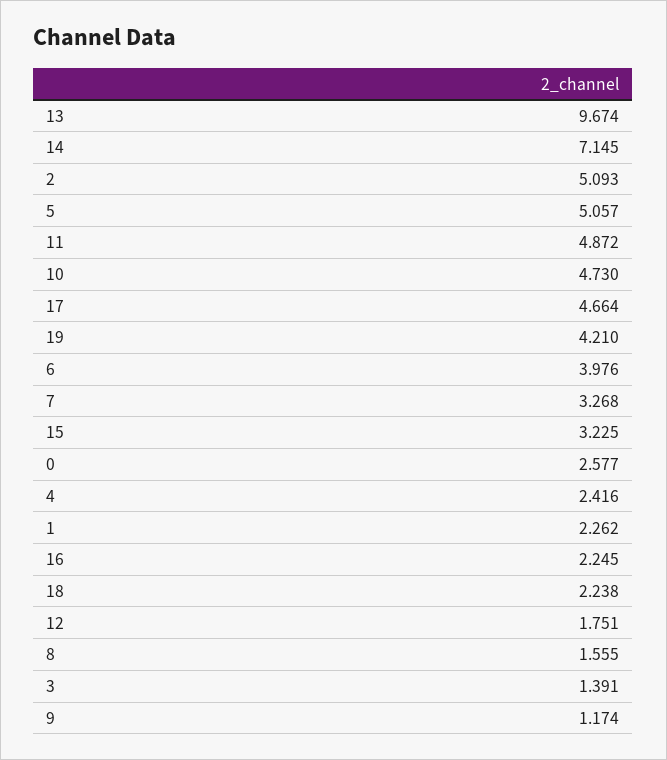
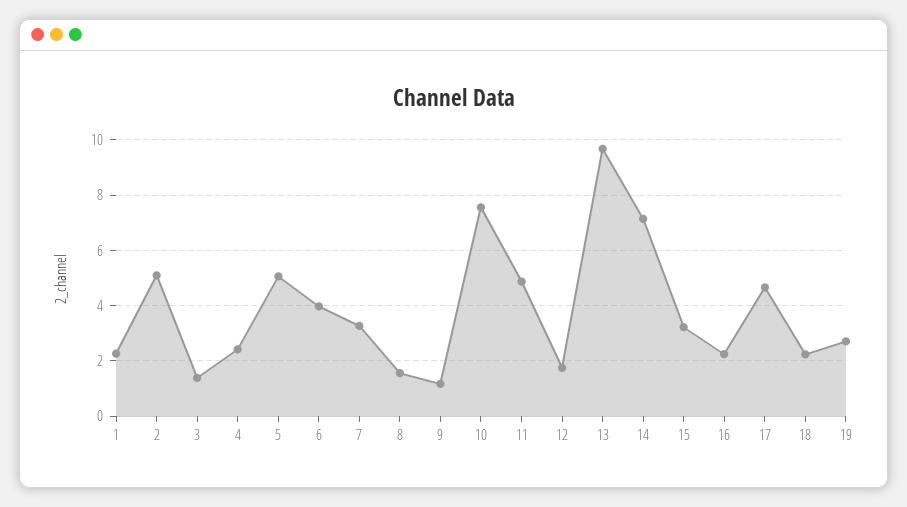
  {
    "13": 9.674,
    "14": 7.145,
    "2": 5.093,
    "5": 5.057,
    "11": 4.872,
-   "10": 4.73,
+   "10": 7.5,
    "17": 4.664,
-   "19": 4.21,
+   "19": 2.75,
    "6": 3.976,
    "7": 3.268,
    "15": 3.225,
-   "0": 2.577,
    "4": 2.416,
    "1": 2.262,
    "16": 2.245,
    "18": 2.238,
    "12": 1.751,
    "8": 1.555,
    "3": 1.391,
    "9": 1.174
  }

